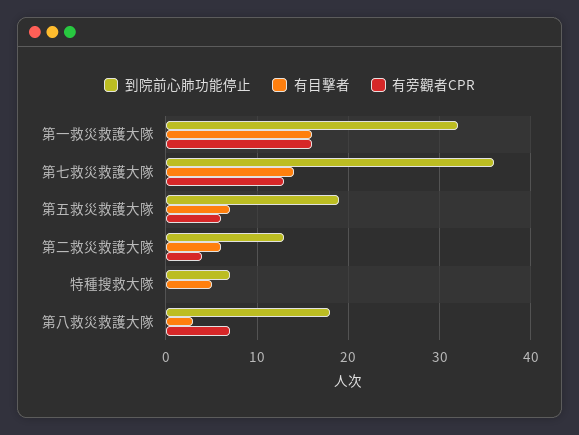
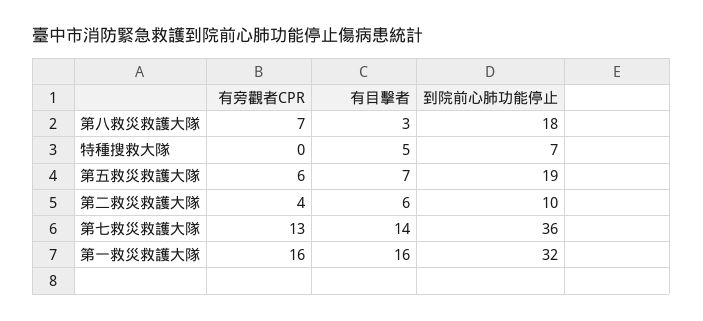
  {
    "到院前心肺功能停止": {
      "第一救災救護大隊": 32,
      "第七救災救護大隊": 36,
      "第五救災救護大隊": 19,
-     "第二救災救護大隊": 13,
+     "第二救災救護大隊": 10,
      "特種搜救大隊": 7,
      "第八救災救護大隊": 18
    },
    "有目擊者": {
      "第一救災救護大隊": 16,
      "第七救災救護大隊": 14,
      "第五救災救護大隊": 7,
      "第二救災救護大隊": 6,
      "特種搜救大隊": 5,
      "第八救災救護大隊": 3
    },
    "有旁觀者CPR": {
      "第一救災救護大隊": 16,
      "第七救災救護大隊": 13,
      "第五救災救護大隊": 6,
      "第二救災救護大隊": 4,
      "特種搜救大隊": 0,
      "第八救災救護大隊": 7
    }
  }

